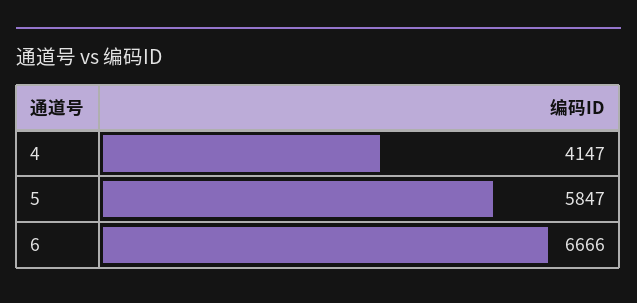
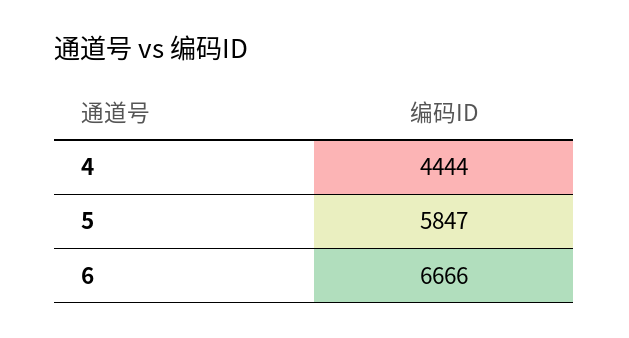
  {
-   "4": 4147,
+   "4": 4444,
    "5": 5847,
    "6": 6666
  }

